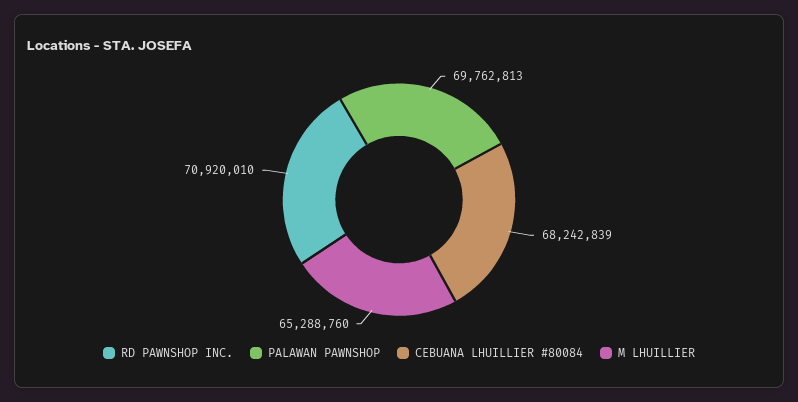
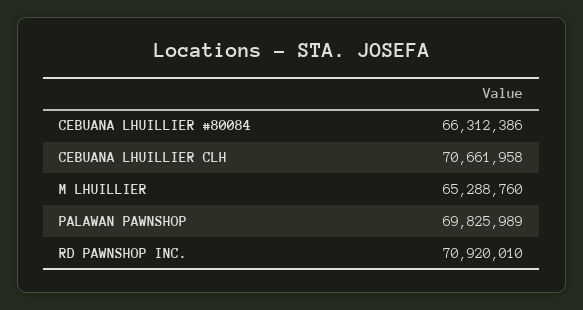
  {
    "RD PAWNSHOP INC.": 70920010,
-   "PALAWAN PAWNSHOP": 69762813,
+   "PALAWAN PAWNSHOP": 69825989,
-   "CEBUANA LHUILLIER #80084": 68242839,
+   "CEBUANA LHUILLIER #80084": 66312386,
-   "M LHUILLIER": 65288760
+   "M LHUILLIER": 65288760,
+   "CEBUANA LHUILLIER CLH": 70661958
  }

